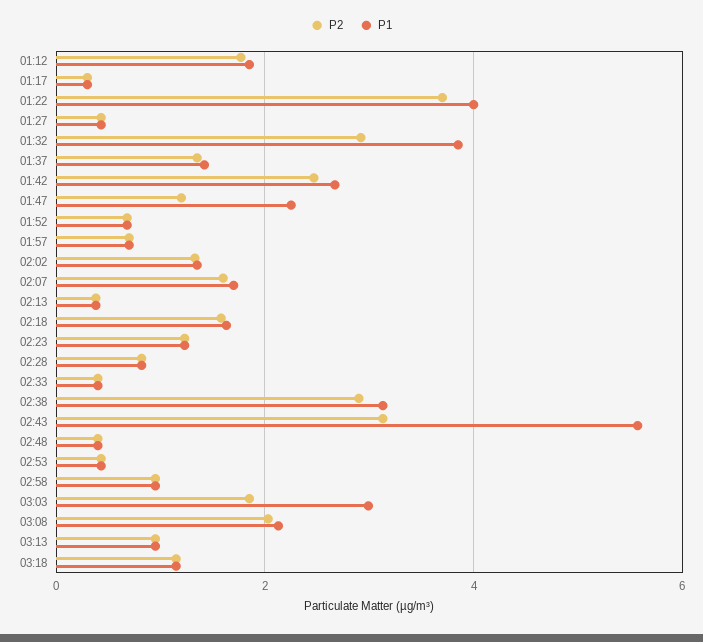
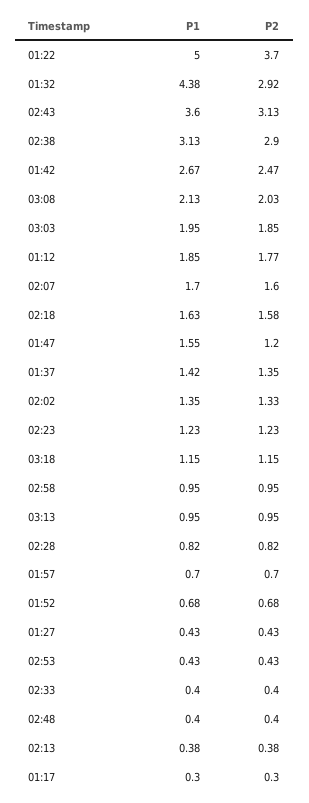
  {
    "P2": {
      "01:12": 1.77,
      "01:17": 0.3,
      "01:22": 3.7,
      "01:27": 0.43,
      "01:32": 2.92,
      "01:37": 1.35,
      "01:42": 2.47,
      "01:47": 1.2,
      "01:52": 0.68,
      "01:57": 0.7,
      "02:02": 1.33,
      "02:07": 1.6,
      "02:13": 0.38,
      "02:18": 1.58,
      "02:23": 1.23,
      "02:28": 0.82,
      "02:33": 0.4,
      "02:38": 2.9,
      "02:43": 3.13,
      "02:48": 0.4,
      "02:53": 0.43,
      "02:58": 0.95,
      "03:03": 1.85,
      "03:08": 2.03,
      "03:13": 0.95,
      "03:18": 1.15
    },
    "P1": {
      "01:12": 1.85,
      "01:17": 0.3,
-     "01:22": 4,
+     "01:22": 5,
      "01:27": 0.43,
-     "01:32": 3.8,
+     "01:32": 4.38,
      "01:37": 1.42,
      "01:42": 2.67,
-     "01:47": 2.2,
+     "01:47": 1.55,
      "01:52": 0.68,
      "01:57": 0.7,
      "02:02": 1.35,
      "02:07": 1.7,
      "02:13": 0.38,
      "02:18": 1.63,
      "02:23": 1.23,
      "02:28": 0.82,
      "02:33": 0.4,
      "02:38": 3.13,
-     "02:43": 5.6,
+     "02:43": 3.6,
      "02:48": 0.4,
      "02:53": 0.43,
      "02:58": 0.95,
-     "03:03": 3,
+     "03:03": 1.95,
      "03:08": 2.13,
      "03:13": 0.95,
      "03:18": 1.15
    }
  }

